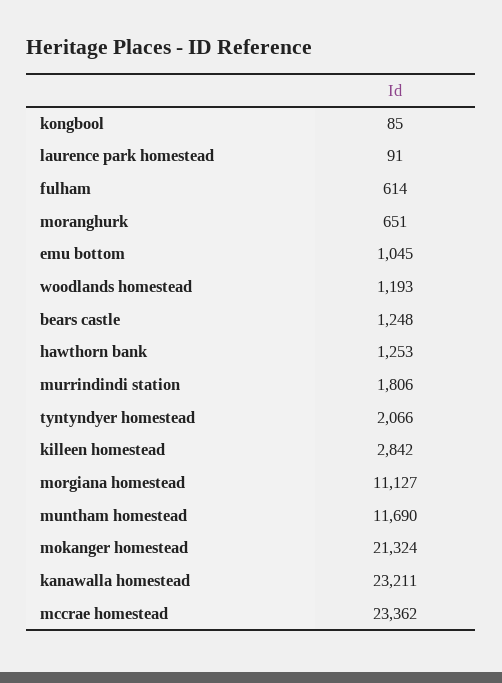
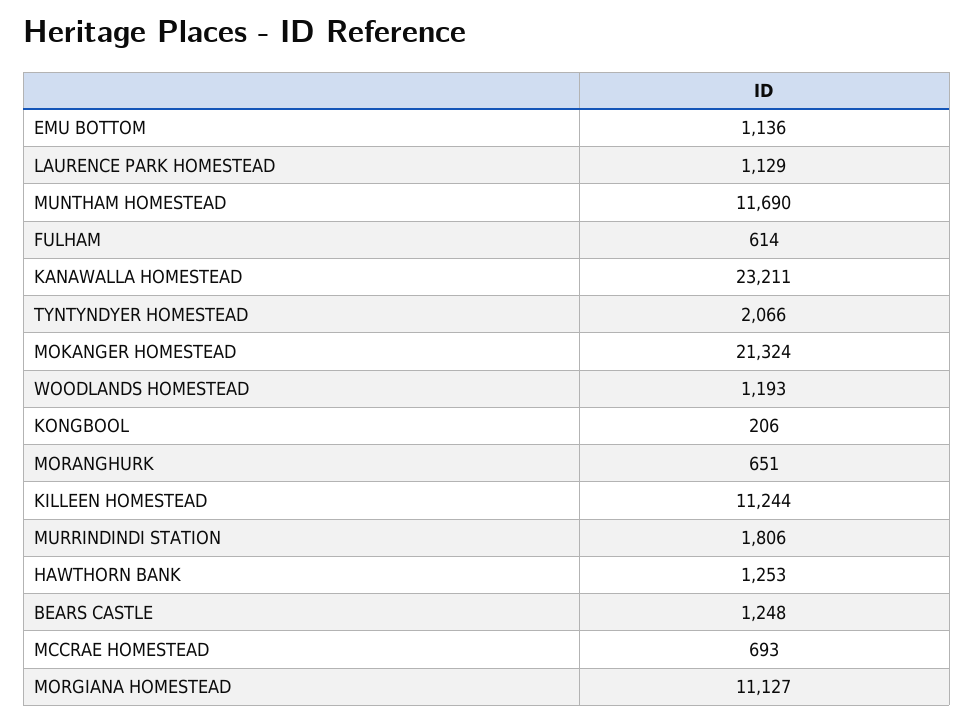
  {
-   "kongbool": 85,
+   "kongbool": 206,
-   "laurence park homestead": 91,
+   "laurence park homestead": 1129,
    "fulham": 614,
    "moranghurk": 651,
-   "emu bottom": 1045,
+   "emu bottom": 1136,
    "woodlands homestead": 1193,
    "bears castle": 1248,
    "hawthorn bank": 1253,
    "murrindindi station": 1806,
    "tyntyndyer homestead": 2066,
-   "killeen homestead": 2842,
+   "killeen homestead": 11244,
    "morgiana homestead": 11127,
    "muntham homestead": 11690,
    "mokanger homestead": 21324,
    "kanawalla homestead": 23211,
-   "mccrae homestead": 23362
+   "mccrae homestead": 693
  }

